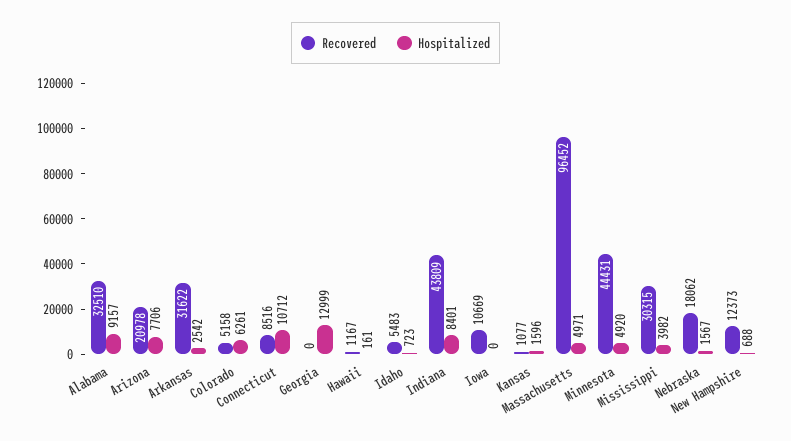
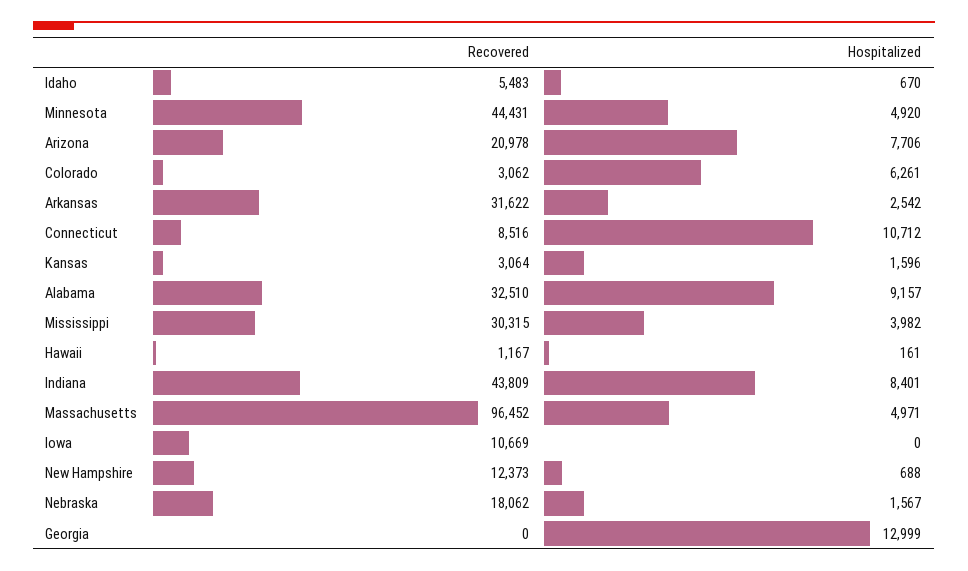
  {
    "Recovered": {
      "Alabama": 32510,
      "Arizona": 20978,
      "Arkansas": 31622,
-     "Colorado": 5158,
+     "Colorado": 3062,
      "Connecticut": 8516,
      "Georgia": 0,
      "Hawaii": 1167,
      "Idaho": 5483,
      "Indiana": 43809,
      "Iowa": 10669,
-     "Kansas": 1077,
+     "Kansas": 3064,
      "Massachusetts": 96452,
      "Minnesota": 44431,
      "Mississippi": 30315,
      "Nebraska": 18062,
      "New Hampshire": 12373
    },
    "Hospitalized": {
      "Alabama": 9157,
      "Arizona": 7706,
      "Arkansas": 2542,
      "Colorado": 6261,
      "Connecticut": 10712,
      "Georgia": 12999,
      "Hawaii": 161,
-     "Idaho": 723,
+     "Idaho": 670,
      "Indiana": 8401,
      "Iowa": 0,
      "Kansas": 1596,
      "Massachusetts": 4971,
      "Minnesota": 4920,
      "Mississippi": 3982,
      "Nebraska": 1567,
      "New Hampshire": 688
    }
  }

